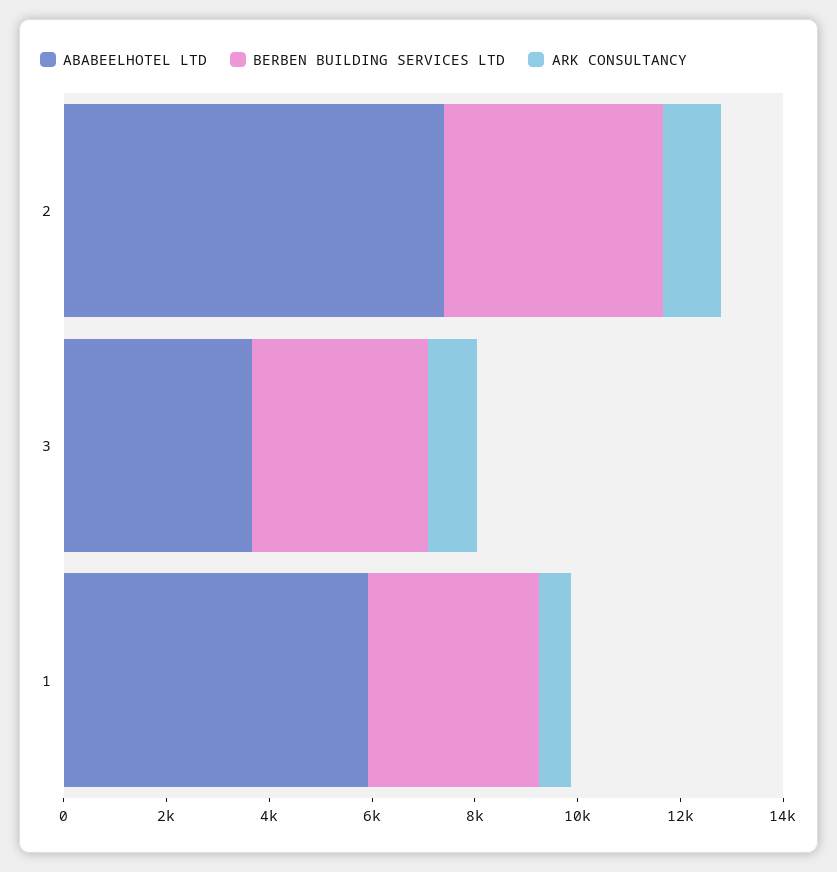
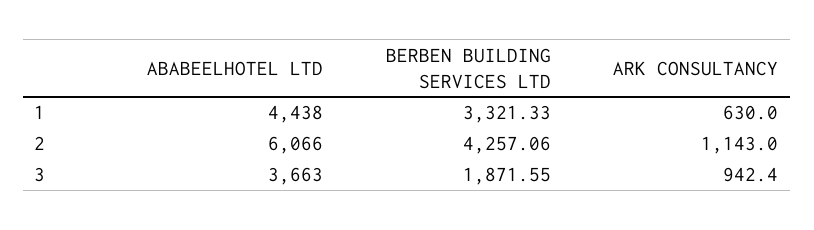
  {
    "ABABEELHOTEL LTD": {
-     "2": 7500,
+     "2": 6066,
      "3": 3663,
-     "1": 6000
+     "1": 4438
    },
    "BERBEN BUILDING SERVICES LTD": {
      "2": 4257.06,
-     "3": 3500,
+     "3": 1871.55,
      "1": 3321.33
    },
    "ARK CONSULTANCY": {
      "2": 1143,
      "3": 942.4,
      "1": 630
    }
  }

